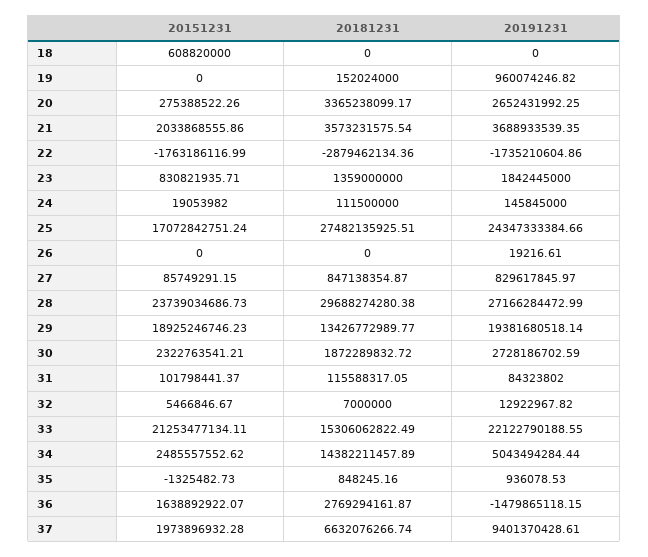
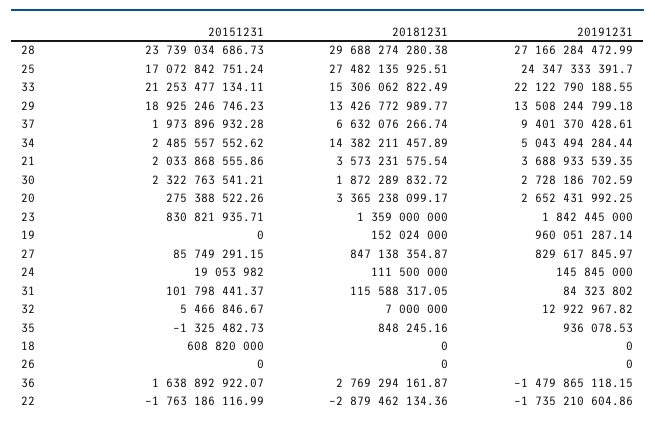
  {
    "20151231": {
      "18": 608820000,
      "19": 0,
      "20": 275388522.26,
      "21": 2033868555.86,
      "22": -1763186116.99,
      "23": 830821935.71,
      "24": 19053982,
      "25": 17072842751.24,
      "26": 0,
      "27": 85749291.15,
      "28": 23739034686.73,
      "29": 18925246746.23,
      "30": 2322763541.21,
      "31": 101798441.37,
      "32": 5466846.67,
      "33": 21253477134.11,
      "34": 2485557552.62,
      "35": -1325482.73,
      "36": 1638892922.07,
      "37": 1973896932.28
    },
    "20181231": {
      "18": 0,
      "19": 152024000,
      "20": 3365238099.17,
      "21": 3573231575.54,
      "22": -2879462134.36,
      "23": 1359000000,
      "24": 111500000,
      "25": 27482135925.51,
      "26": 0,
      "27": 847138354.87,
      "28": 29688274280.38,
      "29": 13426772989.77,
      "30": 1872289832.72,
      "31": 115588317.05,
      "32": 7000000,
      "33": 15306062822.49,
      "34": 14382211457.89,
      "35": 848245.16,
      "36": 2769294161.87,
      "37": 6632076266.74
    },
    "20191231": {
      "18": 0,
-     "19": 960074246.82,
+     "19": 960051287.14,
      "20": 2652431992.25,
      "21": 3688933539.35,
      "22": -1735210604.86,
      "23": 1842445000,
      "24": 145845000,
-     "25": 24347333384.66,
+     "25": 24347333391.7,
-     "26": 19216.61,
+     "26": 0,
      "27": 829617845.97,
      "28": 27166284472.99,
-     "29": 19381680518.14,
+     "29": 13508244799.18,
      "30": 2728186702.59,
      "31": 84323802,
      "32": 12922967.82,
      "33": 22122790188.55,
      "34": 5043494284.44,
      "35": 936078.53,
      "36": -1479865118.15,
      "37": 9401370428.61
    }
  }

